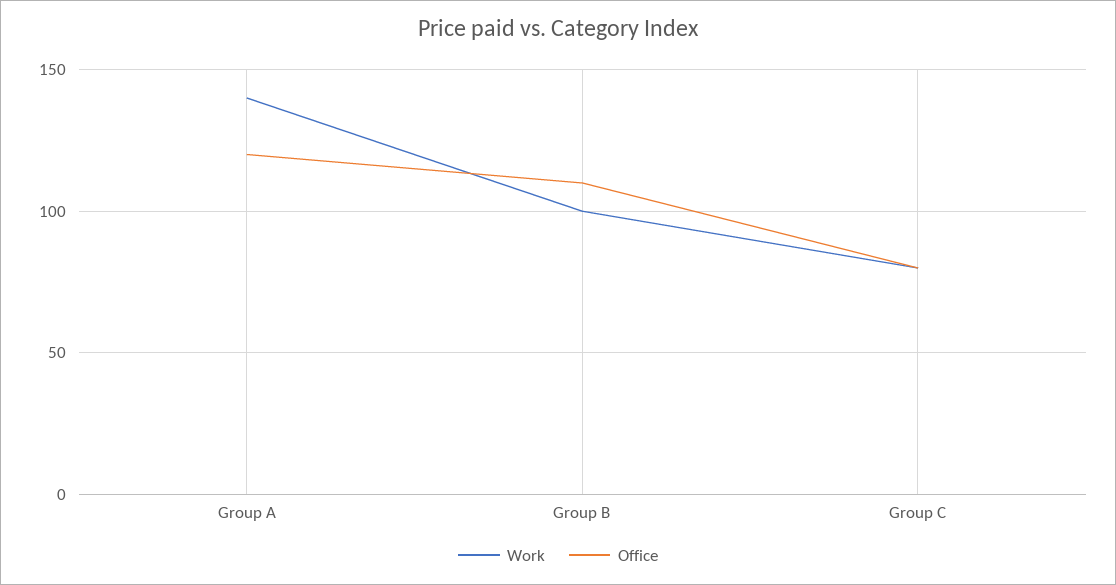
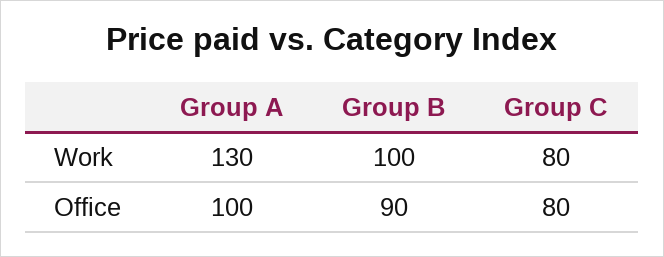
  {
    "Work": {
-     "Group A": 140,
+     "Group A": 130,
      "Group B": 100,
      "Group C": 80
    },
    "Office": {
-     "Group A": 120,
+     "Group A": 100,
-     "Group B": 110,
+     "Group B": 90,
      "Group C": 80
    }
  }

